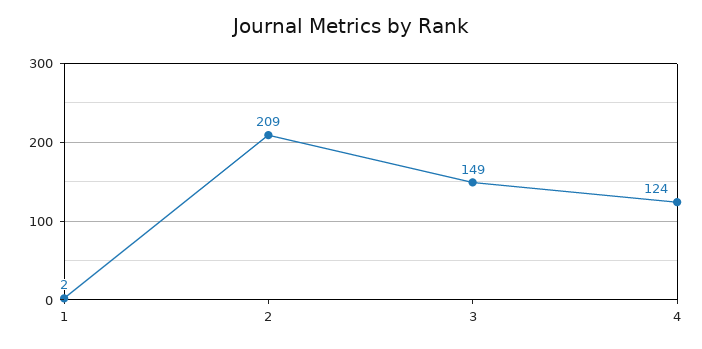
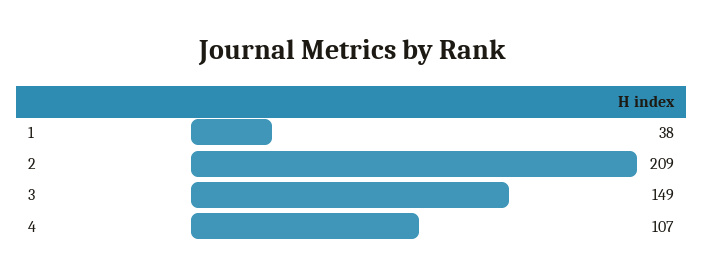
  {
-   "1": 2,
+   "1": 38,
    "2": 209,
    "3": 149,
-   "4": 124
+   "4": 107
  }

